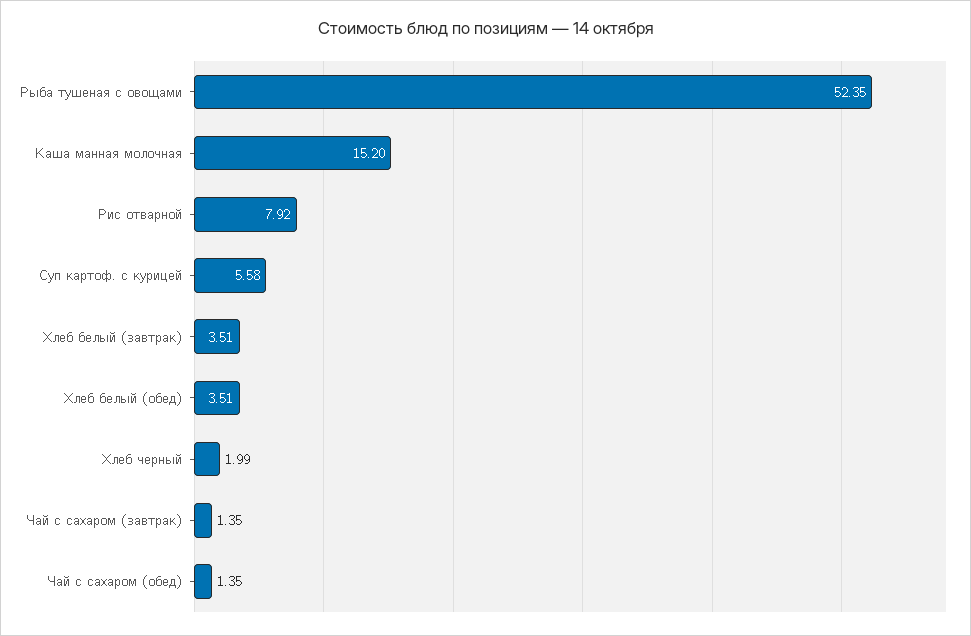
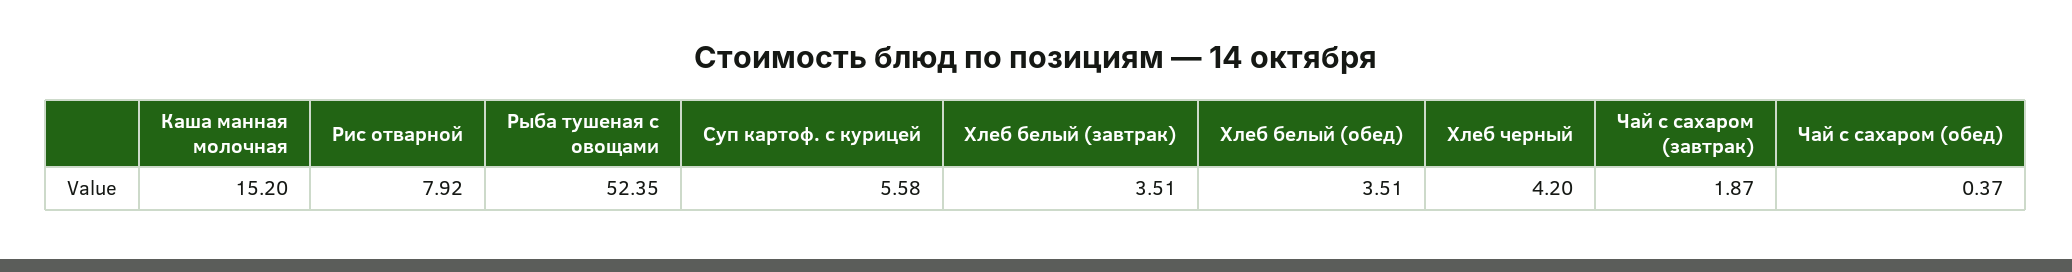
  {
    "Рыба тушеная с овощами": 52.35,
    "Каша манная молочная": 15.2,
    "Рис отварной": 7.92,
    "Суп картоф. с курицей": 5.58,
    "Хлеб белый (завтрак)": 3.51,
    "Хлеб белый (обед)": 3.51,
-   "Хлеб черный": 1.99,
+   "Хлеб черный": 4.2,
-   "Чай с сахаром (завтрак)": 1.35,
+   "Чай с сахаром (завтрак)": 1.87,
-   "Чай с сахаром (обед)": 1.35
+   "Чай с сахаром (обед)": 0.37
  }

